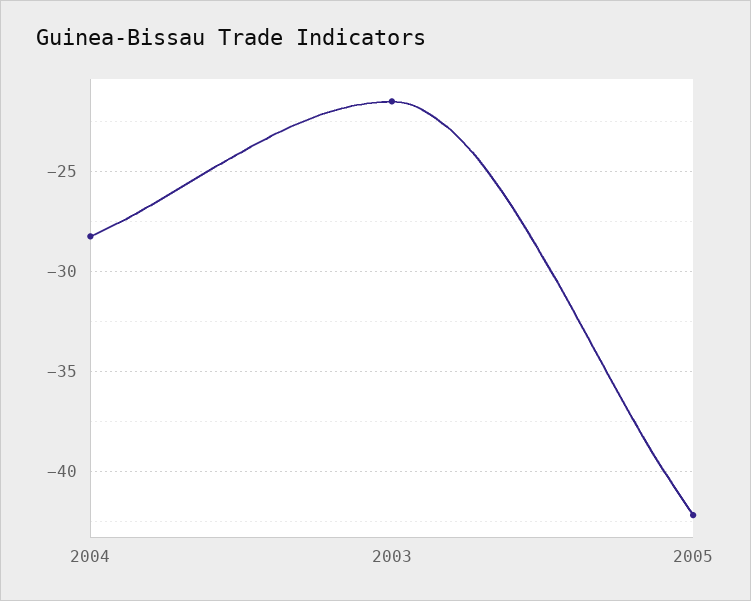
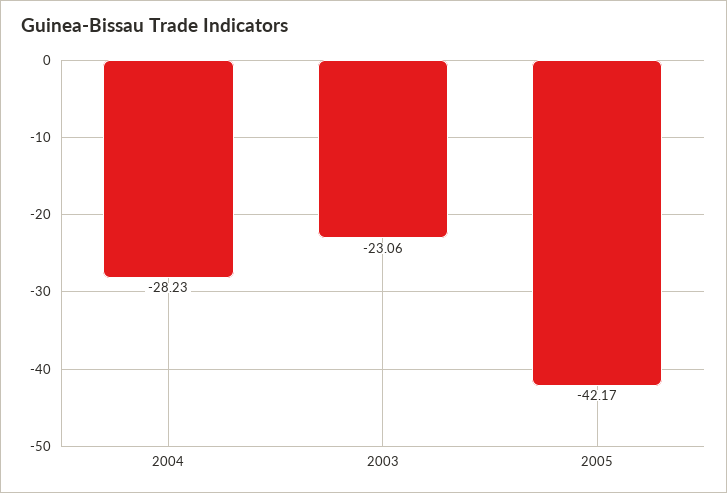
  {
    "2004": -28.23,
-   "2003": -21.5,
+   "2003": -23.06,
    "2005": -42.17
  }

